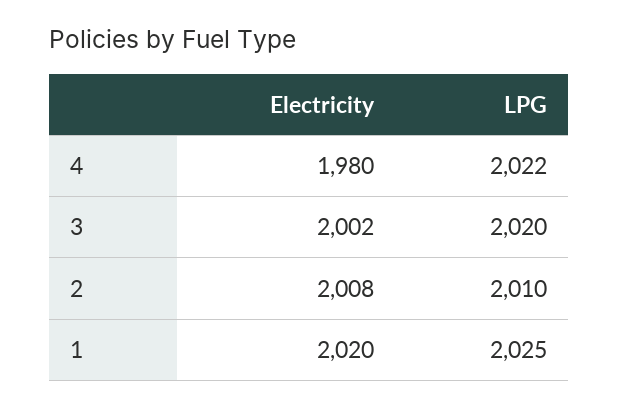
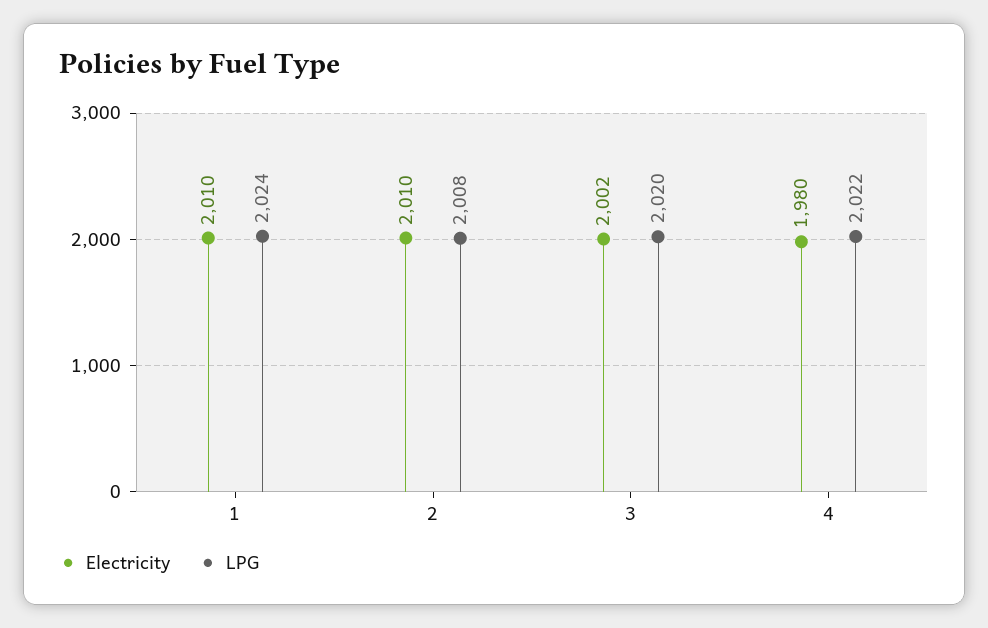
  {
    "Electricity": {
      "4": 1980,
      "3": 2002,
-     "2": 2008,
+     "2": 2010,
-     "1": 2020
+     "1": 2010
    },
    "LPG": {
      "4": 2022,
      "3": 2020,
-     "2": 2010,
+     "2": 2008,
-     "1": 2025
+     "1": 2024
    }
  }

